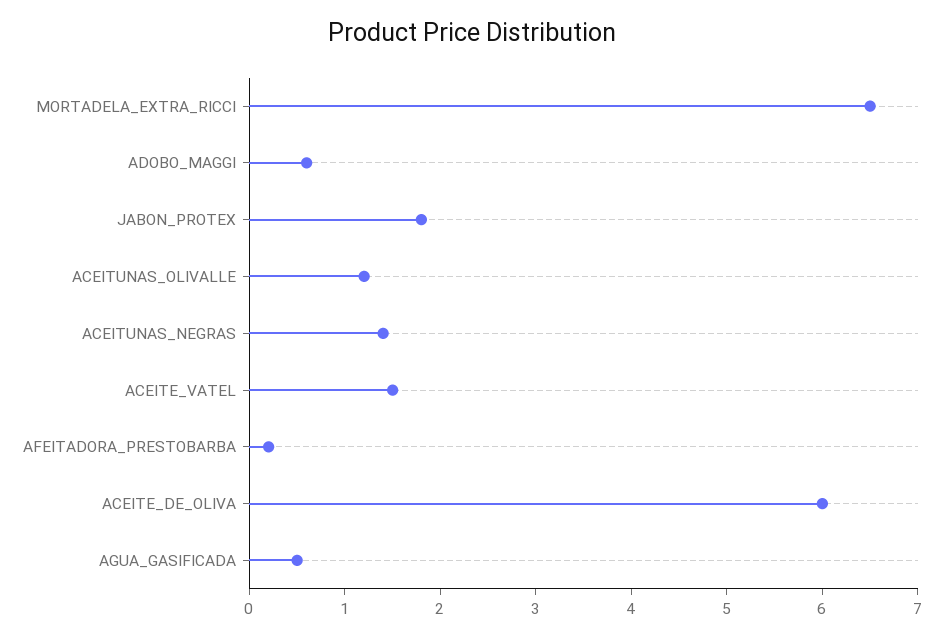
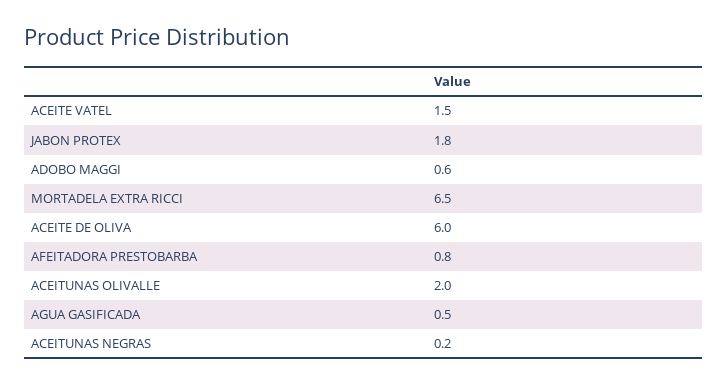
  {
    "MORTADELA_EXTRA_RICCI": 6.5,
    "ADOBO_MAGGI": 0.6,
    "JABON_PROTEX": 1.8,
-   "ACEITUNAS_OLIVALLE": 1.2,
+   "ACEITUNAS_OLIVALLE": 2,
-   "ACEITUNAS_NEGRAS": 1.4,
+   "ACEITUNAS_NEGRAS": 0.2,
    "ACEITE_VATEL": 1.5,
-   "AFEITADORA_PRESTOBARBA": 0.2,
+   "AFEITADORA_PRESTOBARBA": 0.8,
    "ACEITE_DE_OLIVA": 6,
    "AGUA_GASIFICADA": 0.5
  }

